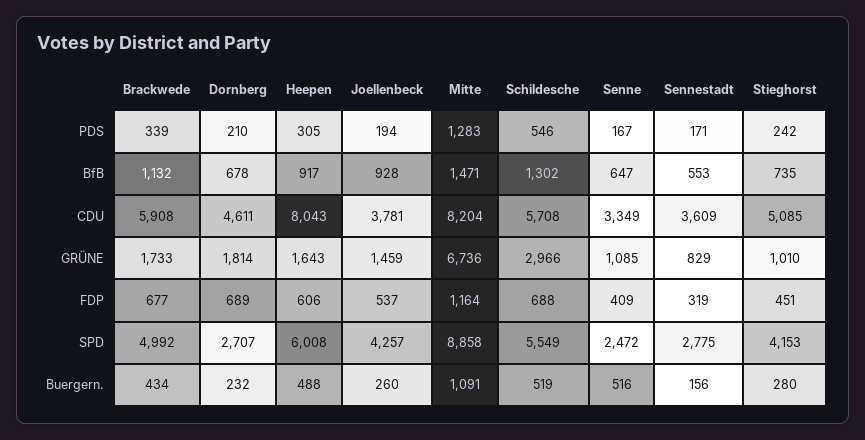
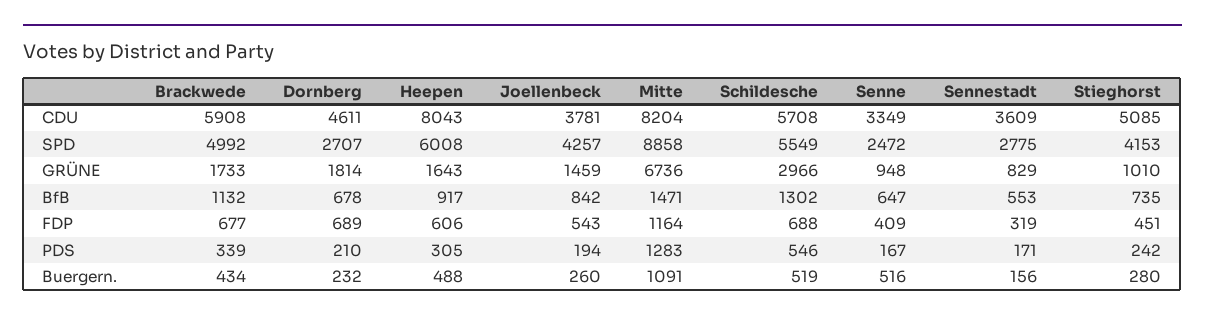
  {
    "Brackwede": {
      "PDS": 339,
      "BfB": 1132,
      "CDU": 5908,
      "GRÜNE": 1733,
      "FDP": 677,
      "SPD": 4992,
      "Buergern.": 434
    },
    "Dornberg": {
      "PDS": 210,
      "BfB": 678,
      "CDU": 4611,
      "GRÜNE": 1814,
      "FDP": 689,
      "SPD": 2707,
      "Buergern.": 232
    },
    "Heepen": {
      "PDS": 305,
      "BfB": 917,
      "CDU": 8043,
      "GRÜNE": 1643,
      "FDP": 606,
      "SPD": 6008,
      "Buergern.": 488
    },
    "Joellenbeck": {
      "PDS": 194,
-     "BfB": 928,
+     "BfB": 842,
      "CDU": 3781,
      "GRÜNE": 1459,
-     "FDP": 537,
+     "FDP": 543,
      "SPD": 4257,
      "Buergern.": 260
    },
    "Mitte": {
      "PDS": 1283,
      "BfB": 1471,
      "CDU": 8204,
      "GRÜNE": 6736,
      "FDP": 1164,
      "SPD": 8858,
      "Buergern.": 1091
    },
    "Schildesche": {
      "PDS": 546,
      "BfB": 1302,
      "CDU": 5708,
      "GRÜNE": 2966,
      "FDP": 688,
      "SPD": 5549,
      "Buergern.": 519
    },
    "Senne": {
      "PDS": 167,
      "BfB": 647,
      "CDU": 3349,
-     "GRÜNE": 1085,
+     "GRÜNE": 948,
      "FDP": 409,
      "SPD": 2472,
      "Buergern.": 516
    },
    "Sennestadt": {
      "PDS": 171,
      "BfB": 553,
      "CDU": 3609,
      "GRÜNE": 829,
      "FDP": 319,
      "SPD": 2775,
      "Buergern.": 156
    },
    "Stieghorst": {
      "PDS": 242,
      "BfB": 735,
      "CDU": 5085,
      "GRÜNE": 1010,
      "FDP": 451,
      "SPD": 4153,
      "Buergern.": 280
    }
  }

